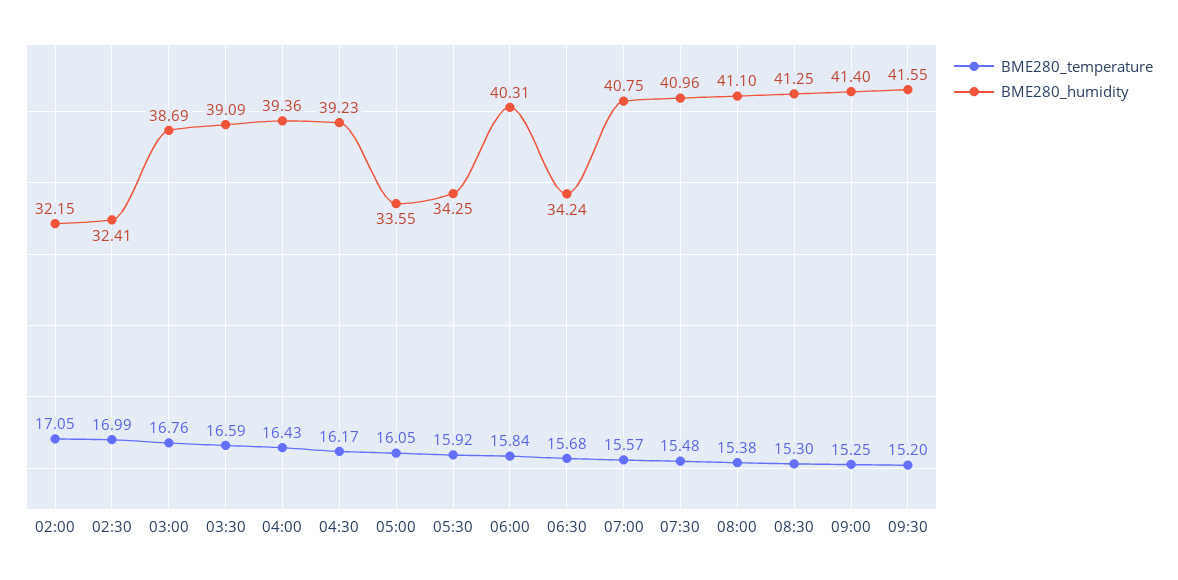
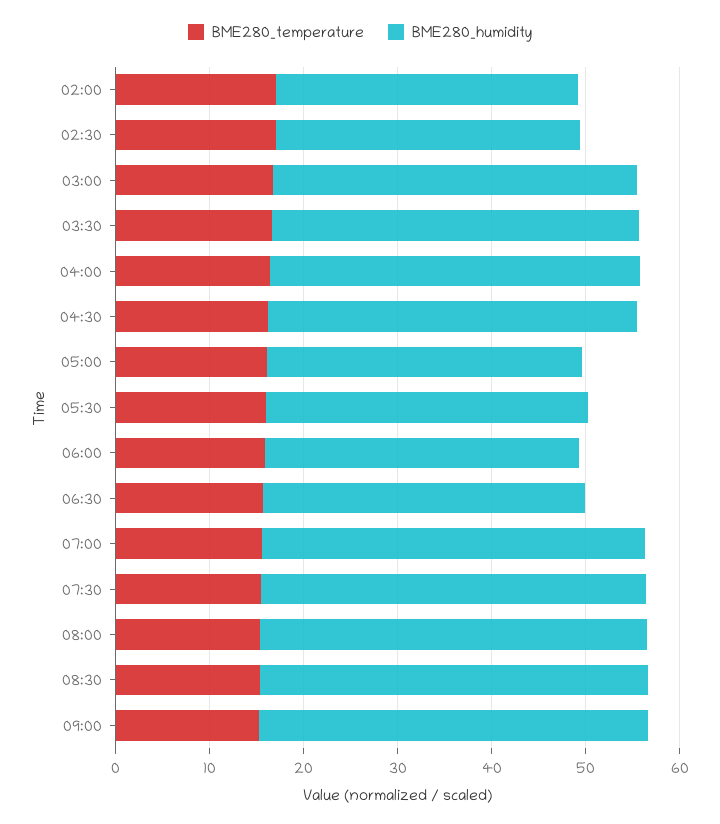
  {
    "BME280_temperature": {
      "02:00": 17.05,
      "02:30": 16.99,
      "03:00": 16.76,
      "03:30": 16.59,
      "04:00": 16.43,
      "04:30": 16.17,
      "05:00": 16.05,
      "05:30": 15.92,
      "06:00": 15.84,
      "06:30": 15.68,
      "07:00": 15.57,
      "07:30": 15.48,
      "08:00": 15.38,
      "08:30": 15.3,
-     "09:00": 15.25,
+     "09:00": 15.25
-     "09:30": 15.2
    },
    "BME280_humidity": {
      "02:00": 32.15,
      "02:30": 32.41,
      "03:00": 38.69,
      "03:30": 39.09,
      "04:00": 39.36,
      "04:30": 39.23,
      "05:00": 33.55,
      "05:30": 34.25,
-     "06:00": 40.31,
+     "06:00": 34,
      "06:30": 34.24,
      "07:00": 40.75,
      "07:30": 40.96,
      "08:00": 41.1,
      "08:30": 41.25,
-     "09:00": 41.4,
+     "09:00": 41.4
-     "09:30": 41.55
    }
  }

